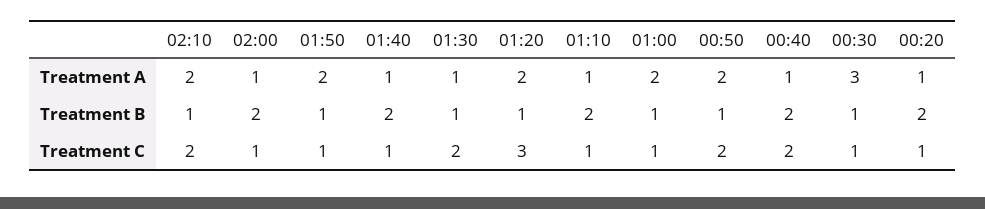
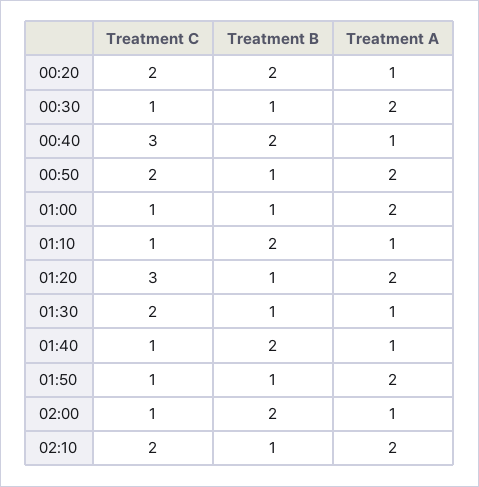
  {
    "02:10": {
      "Treatment A": 2,
      "Treatment B": 1,
      "Treatment C": 2
    },
    "02:00": {
      "Treatment A": 1,
      "Treatment B": 2,
      "Treatment C": 1
    },
    "01:50": {
      "Treatment A": 2,
      "Treatment B": 1,
      "Treatment C": 1
    },
    "01:40": {
      "Treatment A": 1,
      "Treatment B": 2,
      "Treatment C": 1
    },
    "01:30": {
      "Treatment A": 1,
      "Treatment B": 1,
      "Treatment C": 2
    },
    "01:20": {
      "Treatment A": 2,
      "Treatment B": 1,
      "Treatment C": 3
    },
    "01:10": {
      "Treatment A": 1,
      "Treatment B": 2,
      "Treatment C": 1
    },
    "01:00": {
      "Treatment A": 2,
      "Treatment B": 1,
      "Treatment C": 1
    },
    "00:50": {
      "Treatment A": 2,
      "Treatment B": 1,
      "Treatment C": 2
    },
    "00:40": {
      "Treatment A": 1,
      "Treatment B": 2,
-     "Treatment C": 2
+     "Treatment C": 3
    },
    "00:30": {
-     "Treatment A": 3,
+     "Treatment A": 2,
      "Treatment B": 1,
      "Treatment C": 1
    },
    "00:20": {
      "Treatment A": 1,
      "Treatment B": 2,
-     "Treatment C": 1
+     "Treatment C": 2
    }
  }

